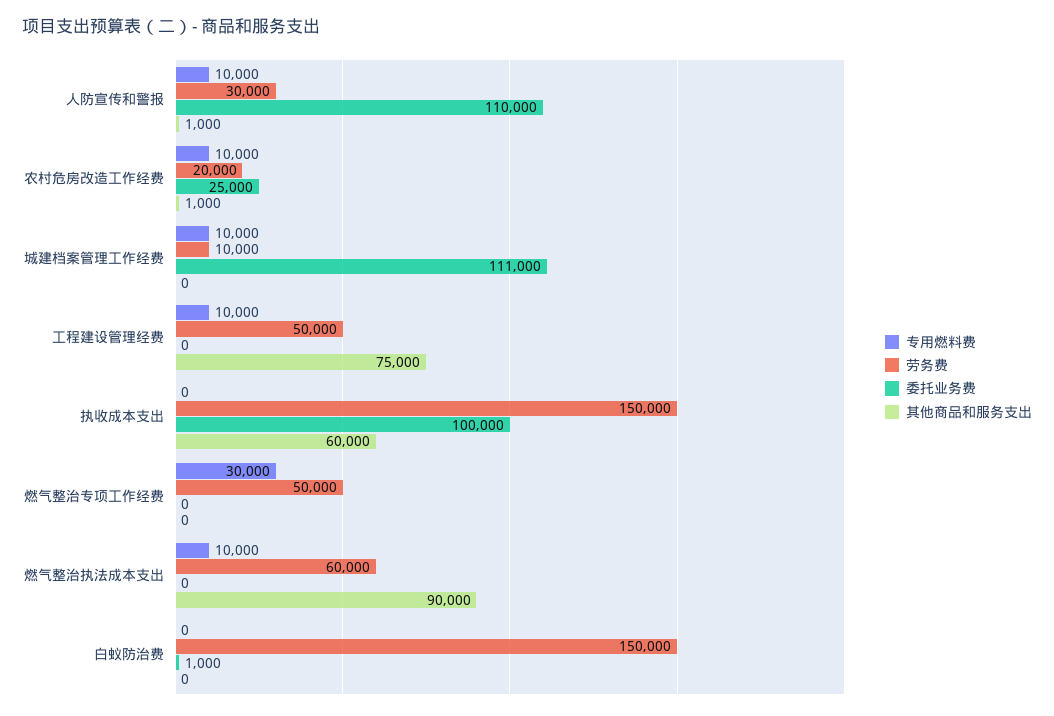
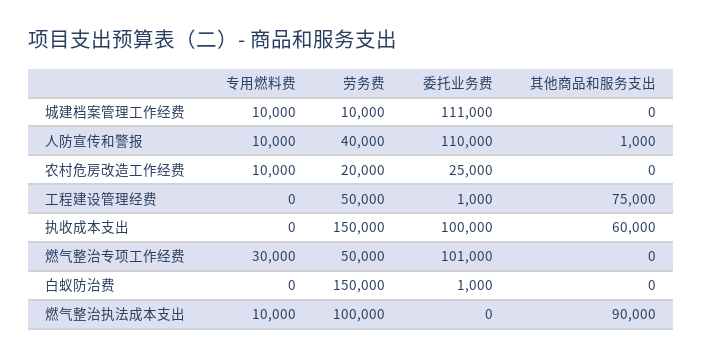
  {
    "专用燃料费": {
      "人防宣传和警报": 10000,
      "农村危房改造工作经费": 10000,
      "城建档案管理工作经费": 10000,
-     "工程建设管理经费": 10000,
+     "工程建设管理经费": 0,
      "执收成本支出": 0,
      "燃气整治专项工作经费": 30000,
      "燃气整治执法成本支出": 10000,
      "白蚁防治费": 0
    },
    "劳务费": {
-     "人防宣传和警报": 30000,
+     "人防宣传和警报": 40000,
      "农村危房改造工作经费": 20000,
      "城建档案管理工作经费": 10000,
      "工程建设管理经费": 50000,
      "执收成本支出": 150000,
      "燃气整治专项工作经费": 50000,
-     "燃气整治执法成本支出": 60000,
+     "燃气整治执法成本支出": 100000,
      "白蚁防治费": 150000
    },
    "委托业务费": {
      "人防宣传和警报": 110000,
      "农村危房改造工作经费": 25000,
      "城建档案管理工作经费": 111000,
-     "工程建设管理经费": 0,
+     "工程建设管理经费": 1000,
      "执收成本支出": 100000,
-     "燃气整治专项工作经费": 0,
+     "燃气整治专项工作经费": 101000,
      "燃气整治执法成本支出": 0,
      "白蚁防治费": 1000
    },
    "其他商品和服务支出": {
      "人防宣传和警报": 1000,
-     "农村危房改造工作经费": 1000,
+     "农村危房改造工作经费": 0,
      "城建档案管理工作经费": 0,
      "工程建设管理经费": 75000,
      "执收成本支出": 60000,
      "燃气整治专项工作经费": 0,
      "燃气整治执法成本支出": 90000,
      "白蚁防治费": 0
    }
  }

